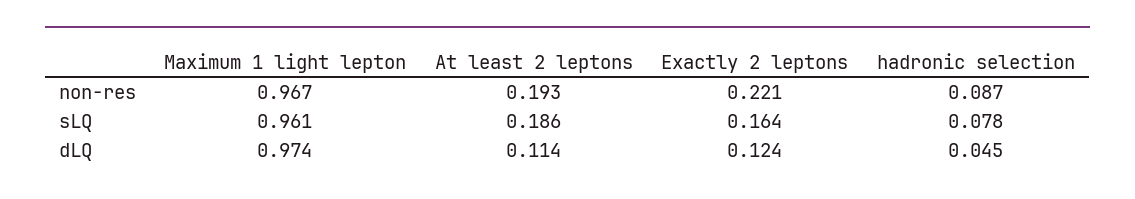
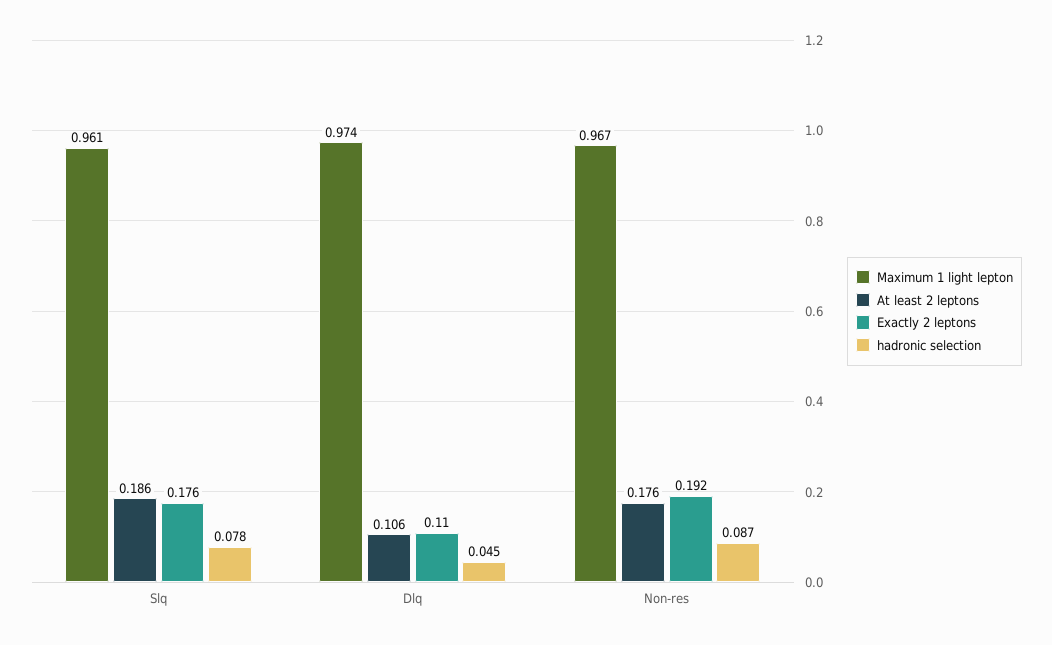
  {
    "Maximum 1 light lepton": {
      "non-res": 0.967,
      "sLQ": 0.961,
      "dLQ": 0.974
    },
    "At least 2 leptons": {
-     "non-res": 0.193,
+     "non-res": 0.176,
      "sLQ": 0.186,
-     "dLQ": 0.114
+     "dLQ": 0.106
    },
    "Exactly 2 leptons": {
-     "non-res": 0.221,
+     "non-res": 0.192,
-     "sLQ": 0.164,
+     "sLQ": 0.176,
-     "dLQ": 0.124
+     "dLQ": 0.11
    },
    "hadronic selection": {
      "non-res": 0.087,
      "sLQ": 0.078,
      "dLQ": 0.045
    }
  }

